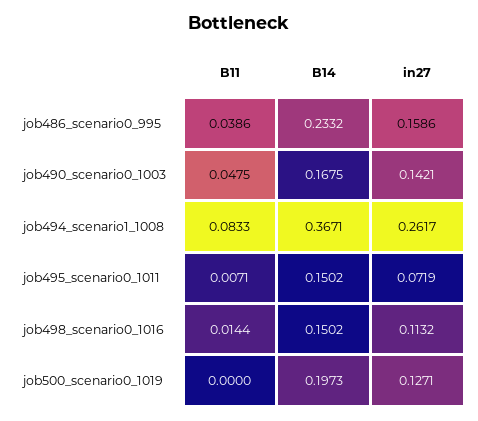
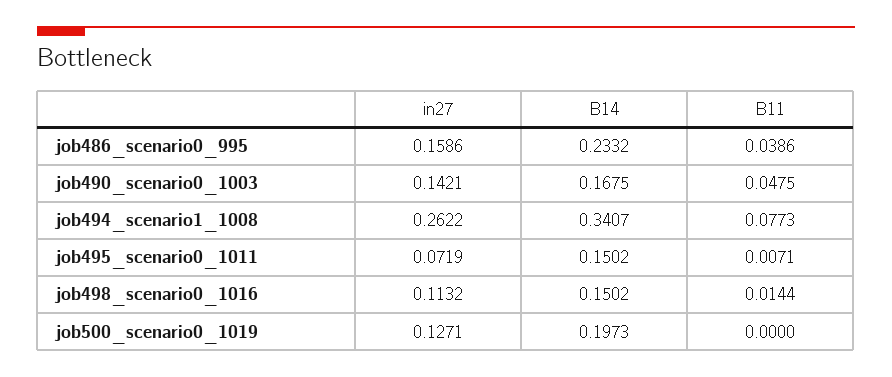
  {
    "B11": {
      "job486_scenario0_995": 0.0386,
      "job490_scenario0_1003": 0.0475,
-     "job494_scenario1_1008": 0.0833,
+     "job494_scenario1_1008": 0.0773,
      "job495_scenario0_1011": 0.0071,
      "job498_scenario0_1016": 0.0144,
      "job500_scenario0_1019": 0
    },
    "B14": {
      "job486_scenario0_995": 0.2332,
      "job490_scenario0_1003": 0.1675,
-     "job494_scenario1_1008": 0.3671,
+     "job494_scenario1_1008": 0.3407,
      "job495_scenario0_1011": 0.1502,
      "job498_scenario0_1016": 0.1502,
      "job500_scenario0_1019": 0.1973
    },
    "in27": {
      "job486_scenario0_995": 0.1586,
      "job490_scenario0_1003": 0.1421,
-     "job494_scenario1_1008": 0.2617,
+     "job494_scenario1_1008": 0.2622,
      "job495_scenario0_1011": 0.0719,
      "job498_scenario0_1016": 0.1132,
      "job500_scenario0_1019": 0.1271
    }
  }

